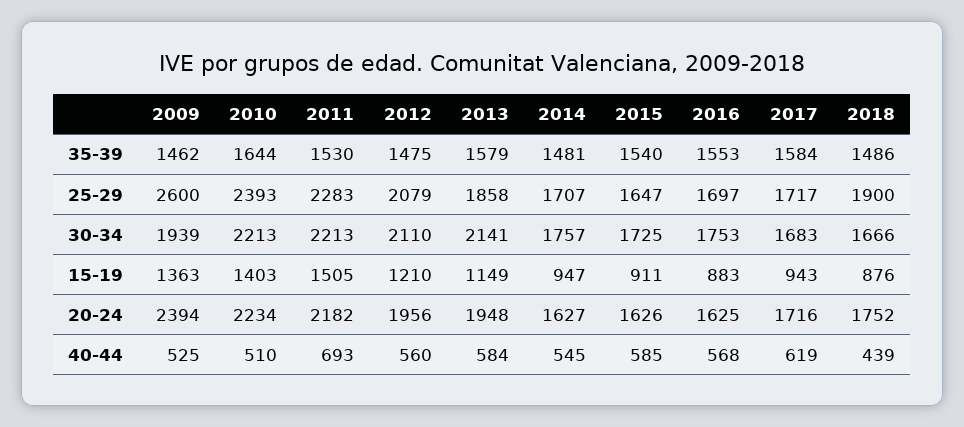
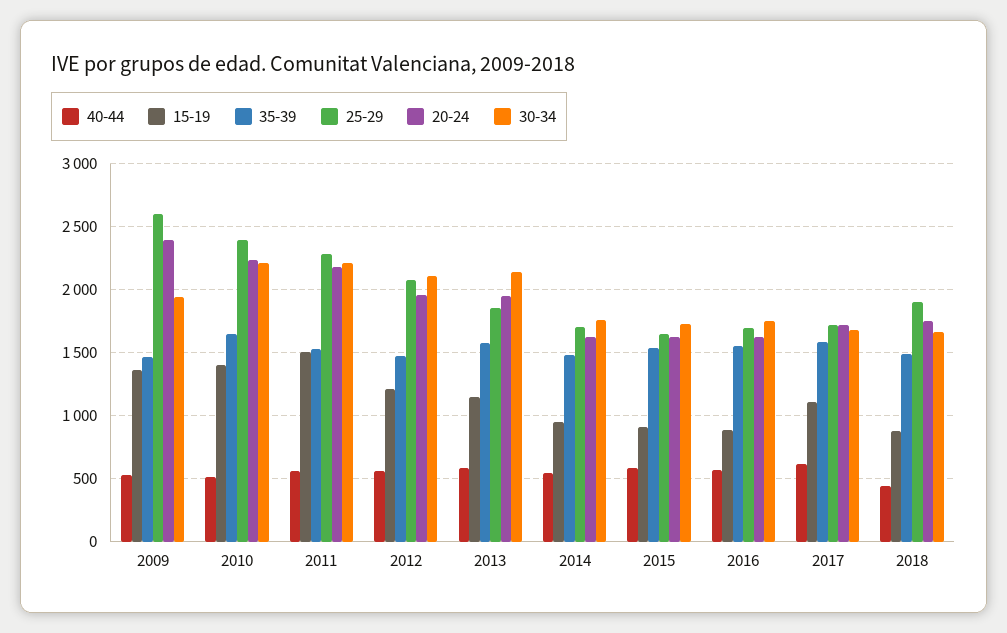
  {
    "35-39": {
      "2009": 1462,
      "2010": 1644,
      "2011": 1530,
      "2012": 1475,
      "2013": 1579,
      "2014": 1481,
      "2015": 1540,
      "2016": 1553,
      "2017": 1584,
      "2018": 1486
    },
    "25-29": {
      "2009": 2600,
      "2010": 2393,
      "2011": 2283,
      "2012": 2079,
      "2013": 1858,
      "2014": 1707,
      "2015": 1647,
      "2016": 1697,
      "2017": 1717,
      "2018": 1900
    },
    "30-34": {
      "2009": 1939,
      "2010": 2213,
      "2011": 2213,
      "2012": 2110,
      "2013": 2141,
      "2014": 1757,
      "2015": 1725,
      "2016": 1753,
      "2017": 1683,
      "2018": 1666
    },
    "15-19": {
      "2009": 1363,
      "2010": 1403,
      "2011": 1505,
      "2012": 1210,
      "2013": 1149,
      "2014": 947,
      "2015": 911,
      "2016": 883,
-     "2017": 943,
+     "2017": 1100,
      "2018": 876
    },
    "20-24": {
      "2009": 2394,
      "2010": 2234,
      "2011": 2182,
      "2012": 1956,
      "2013": 1948,
      "2014": 1627,
      "2015": 1626,
      "2016": 1625,
      "2017": 1716,
      "2018": 1752
    },
    "40-44": {
      "2009": 525,
      "2010": 510,
-     "2011": 693,
+     "2011": 550,
      "2012": 560,
      "2013": 584,
      "2014": 545,
      "2015": 585,
      "2016": 568,
      "2017": 619,
      "2018": 439
    }
  }

